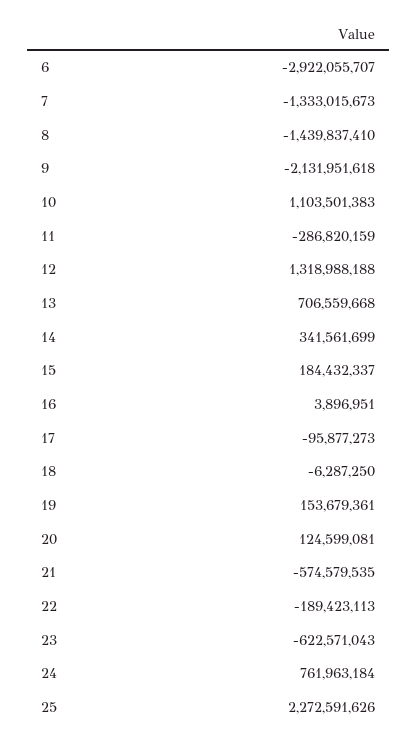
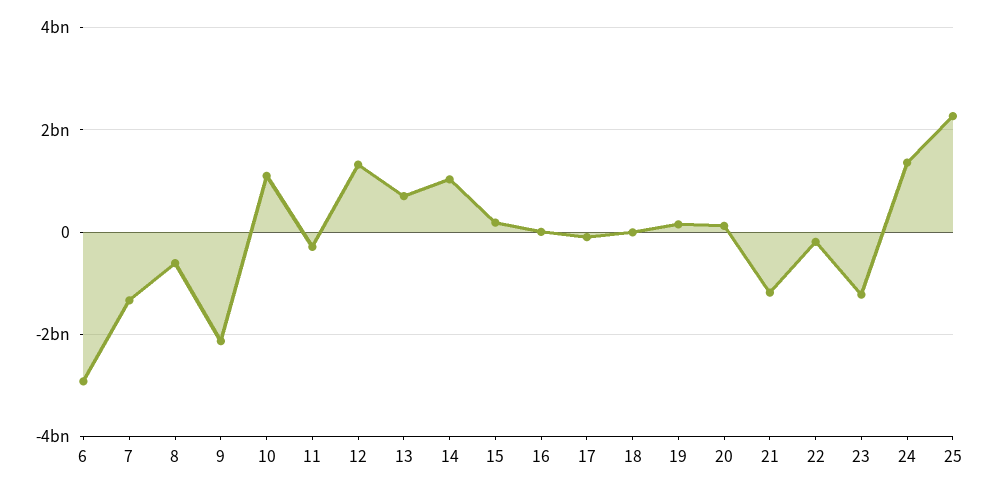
  {
    "6": -2922055707,
    "7": -1333015673,
-   "8": -1439837410,
+   "8": -600000000,
    "9": -2131951618,
    "10": 1103501383,
    "11": -286820159,
    "12": 1318988188,
    "13": 706559668,
-   "14": 341561699,
+   "14": 1000000000,
    "15": 184432337,
    "16": 3896951,
    "17": -95877273,
    "18": -6287250,
    "19": 153679361,
    "20": 124599081,
-   "21": -574579535,
+   "21": -1200000000,
    "22": -189423113,
-   "23": -622571043,
+   "23": -1200000000,
-   "24": 761963184,
+   "24": 1400000000,
    "25": 2272591626
  }

